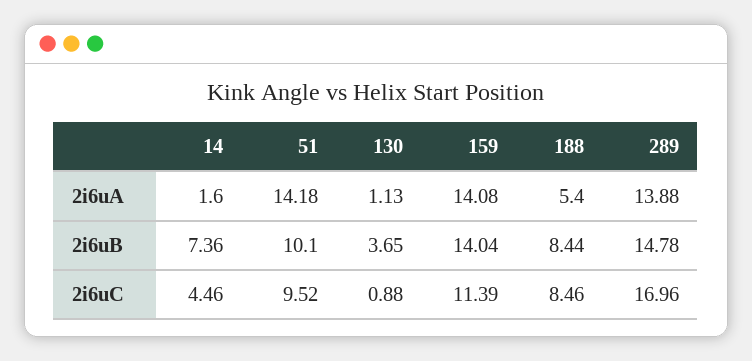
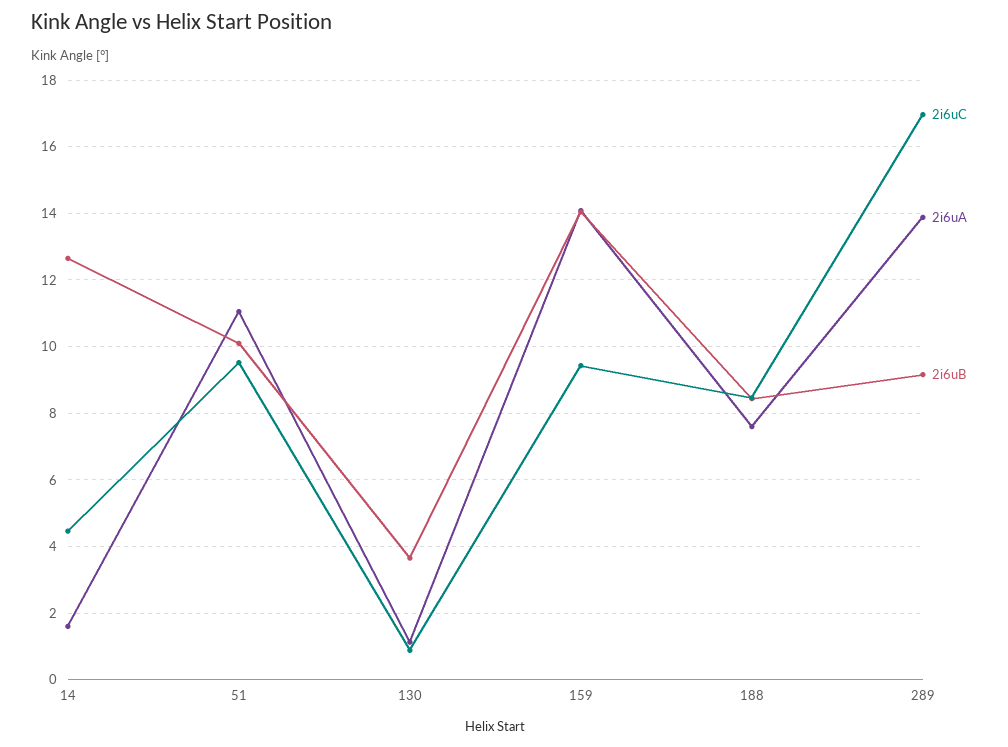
  {
    "2i6uA": {
      "14": 1.6,
-     "51": 14.18,
+     "51": 11,
      "130": 1.13,
      "159": 14.08,
-     "188": 5.4,
+     "188": 7.6,
      "289": 13.88
    },
    "2i6uB": {
-     "14": 7.36,
+     "14": 12.6,
      "51": 10.1,
      "130": 3.65,
      "159": 14.04,
      "188": 8.44,
-     "289": 14.78
+     "289": 9.2
    },
    "2i6uC": {
      "14": 4.46,
      "51": 9.52,
      "130": 0.88,
-     "159": 11.39,
+     "159": 9.4,
      "188": 8.46,
      "289": 16.96
    }
  }

